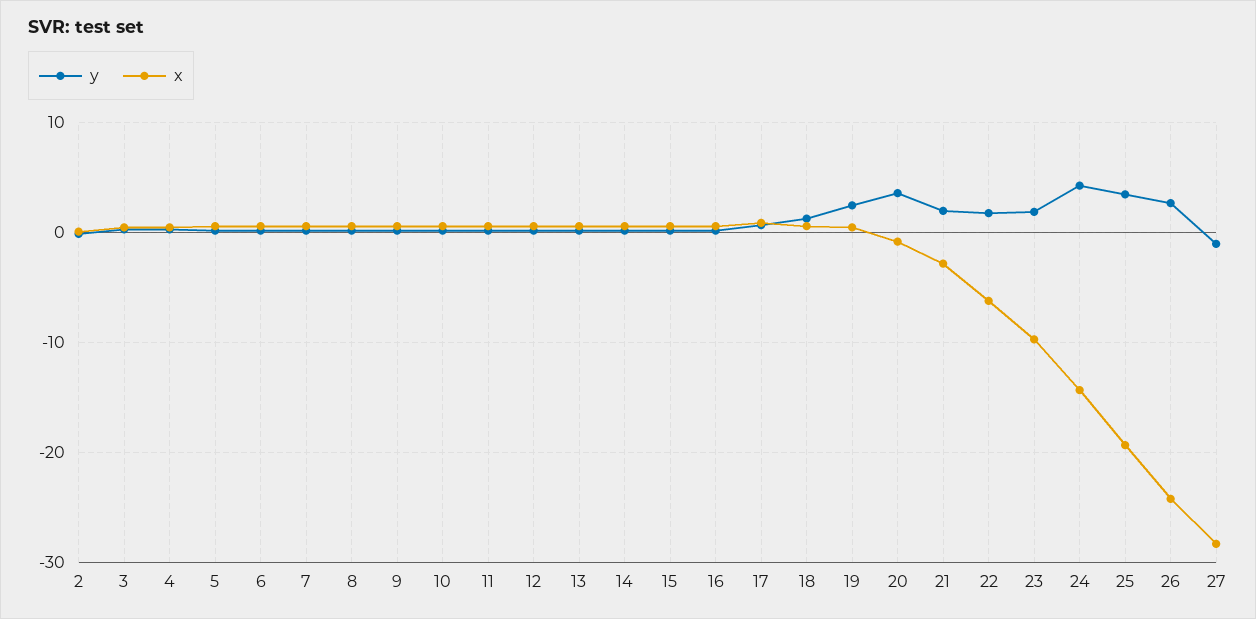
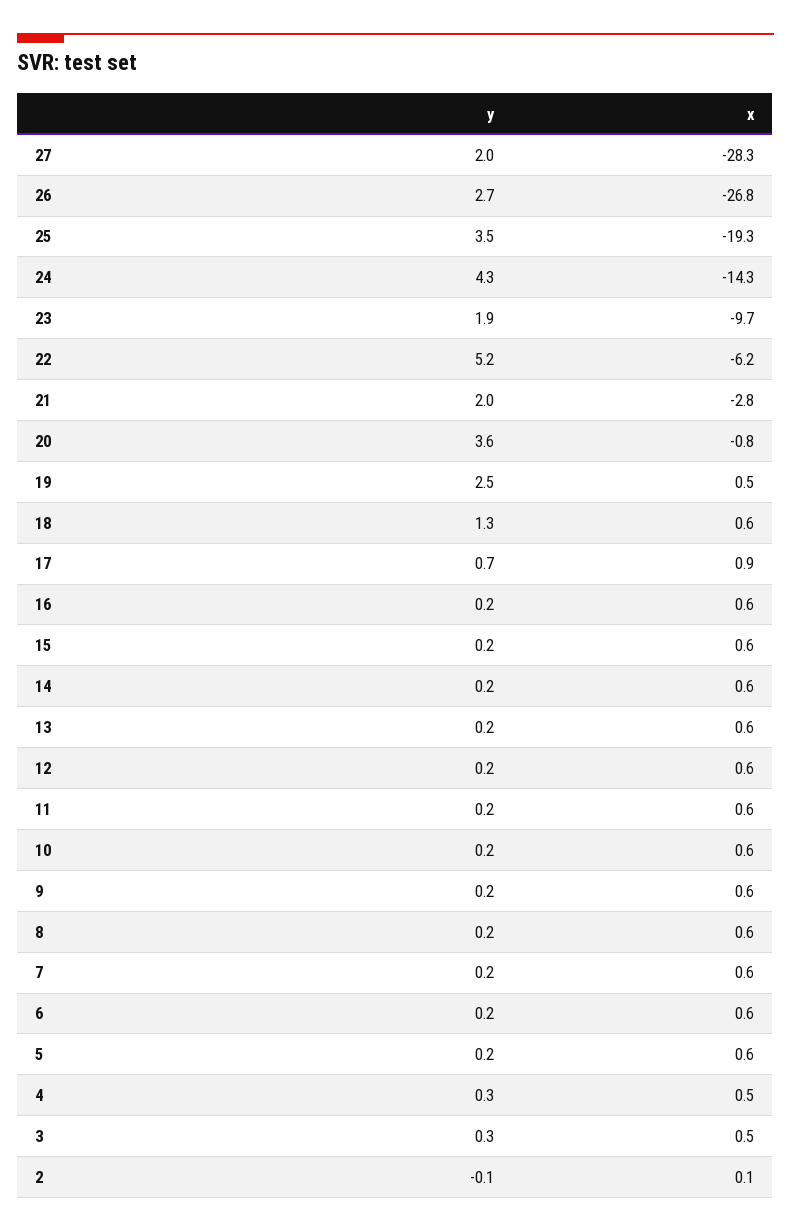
  {
    "y": {
      "2": -0.1,
      "3": 0.3,
      "4": 0.3,
      "5": 0.2,
      "6": 0.2,
      "7": 0.2,
      "8": 0.2,
      "9": 0.2,
      "10": 0.2,
      "11": 0.2,
      "12": 0.2,
      "13": 0.2,
      "14": 0.2,
      "15": 0.2,
      "16": 0.2,
      "17": 0.7,
      "18": 1.3,
      "19": 2.5,
      "20": 3.6,
      "21": 2,
-     "22": 2,
+     "22": 5.2,
      "23": 1.9,
      "24": 4.3,
      "25": 3.5,
      "26": 2.7,
-     "27": -1
+     "27": 2
    },
    "x": {
      "2": 0.1,
      "3": 0.5,
      "4": 0.5,
      "5": 0.6,
      "6": 0.6,
      "7": 0.6,
      "8": 0.6,
      "9": 0.6,
      "10": 0.6,
      "11": 0.6,
      "12": 0.6,
      "13": 0.6,
      "14": 0.6,
      "15": 0.6,
      "16": 0.6,
      "17": 0.9,
      "18": 0.6,
      "19": 0.5,
      "20": -0.8,
      "21": -2.8,
      "22": -6.2,
      "23": -9.7,
      "24": -14.3,
      "25": -19.3,
-     "26": -24,
+     "26": -26.8,
      "27": -28.3
    }
  }

